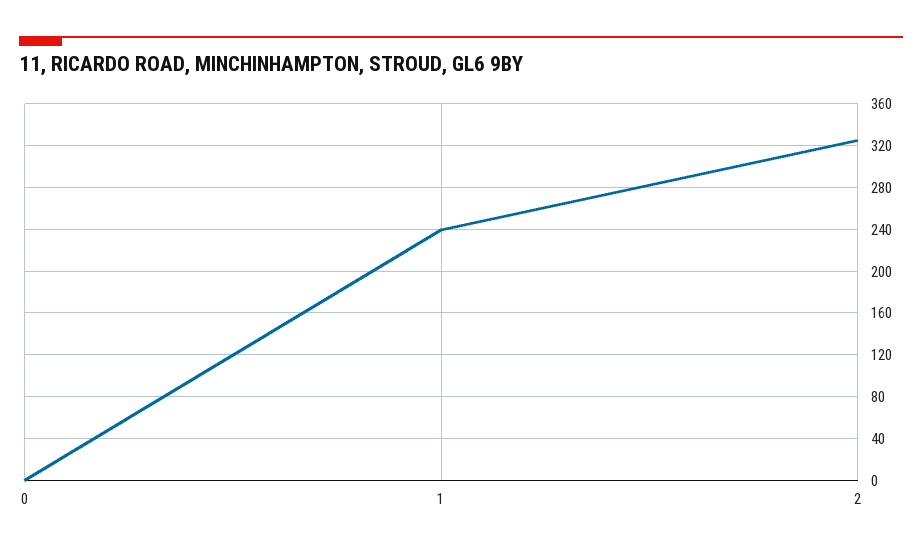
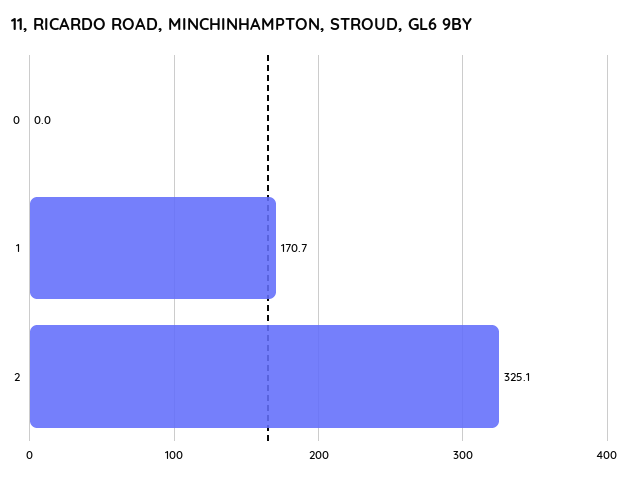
  {
    "0": 0,
-   "1": 240,
+   "1": 170.7,
    "2": 325.1
  }

